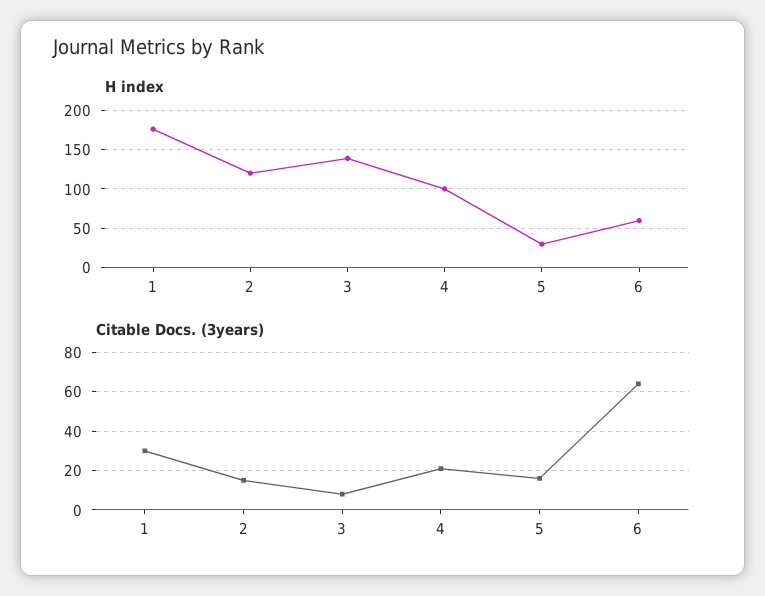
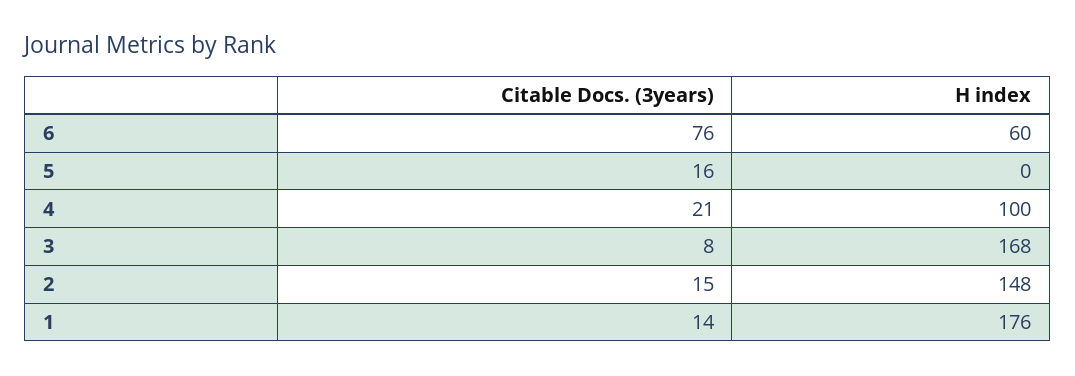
  {
    "H index": {
      "1": 176,
-     "2": 120,
+     "2": 148,
-     "3": 140,
+     "3": 168,
      "4": 100,
-     "5": 30,
+     "5": 0,
      "6": 60
    },
    "Citable Docs. (3years)": {
-     "1": 30,
+     "1": 14,
      "2": 15,
      "3": 8,
      "4": 21,
      "5": 16,
-     "6": 65
+     "6": 76
    }
  }

